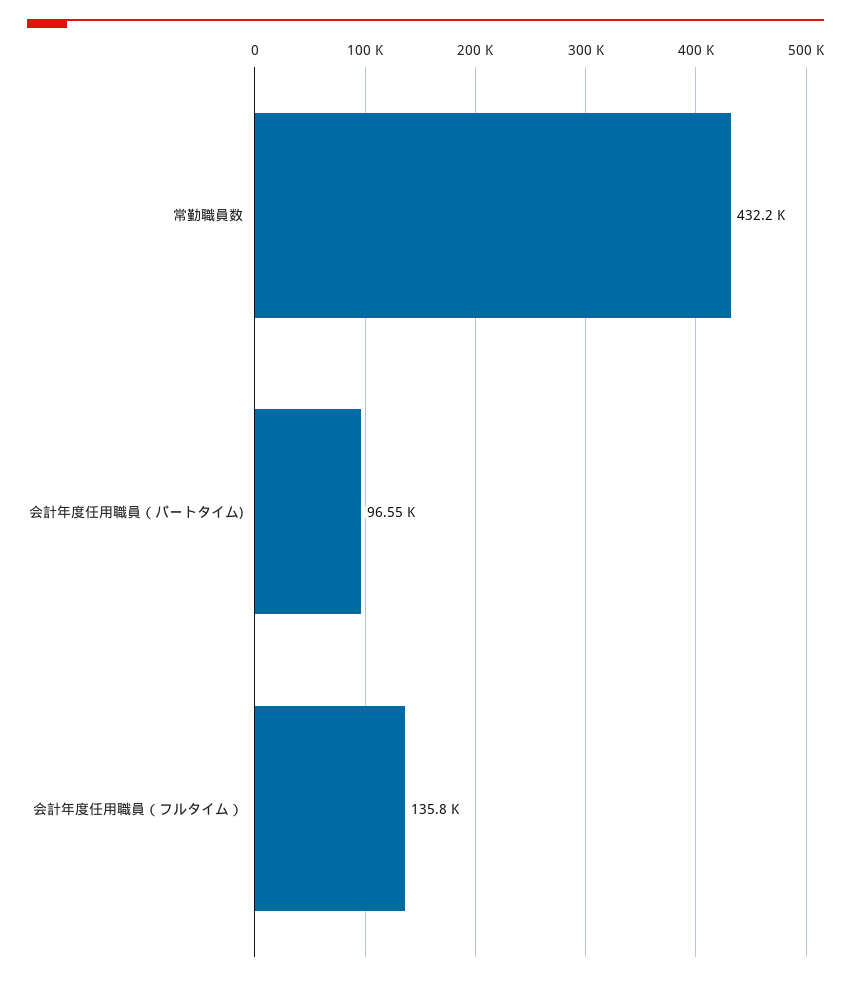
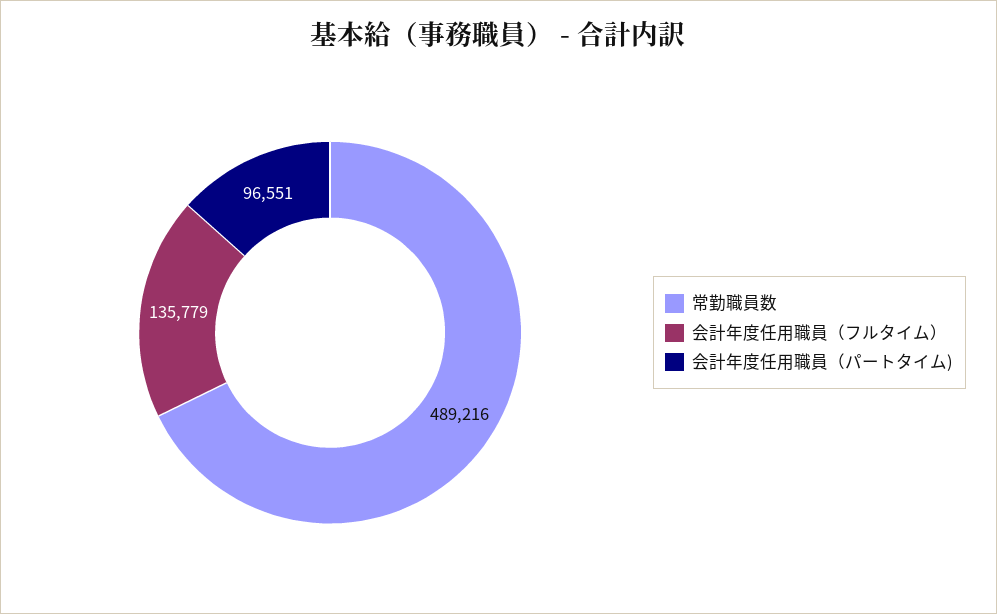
  {
-   "常勤職員数": 432200,
+   "常勤職員数": 489216,
    "会計年度任用職員（パートタイム)": 96551,
    "会計年度任用職員（フルタイム）": 135779
  }

